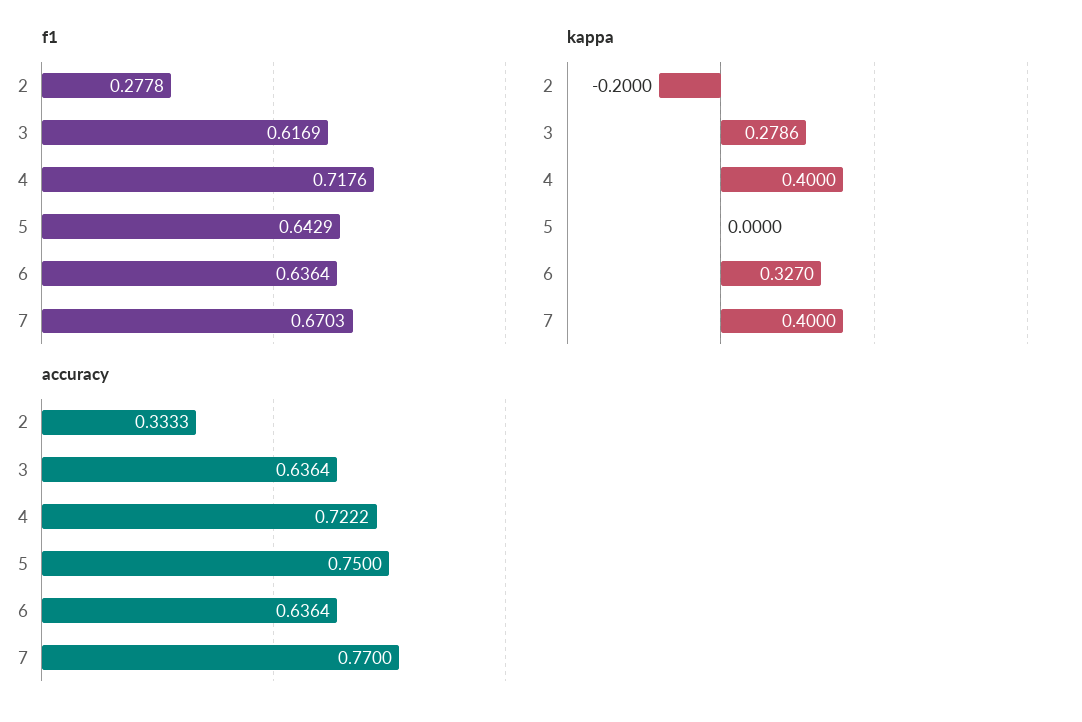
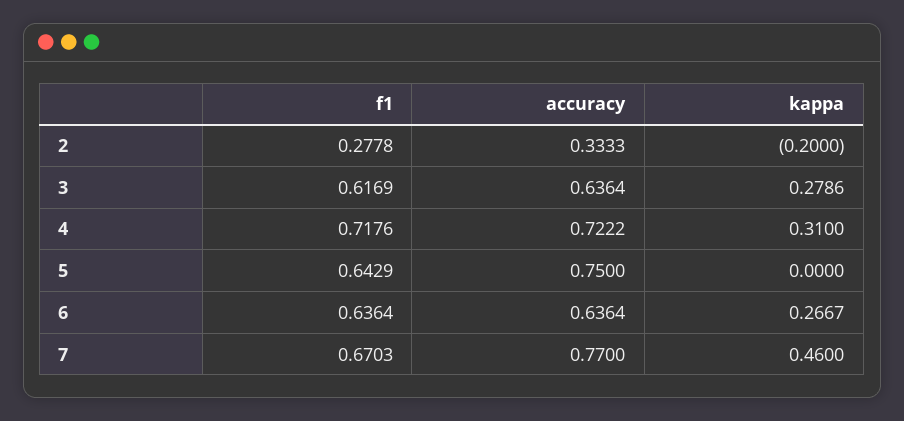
  {
    "f1": {
      "2": 0.2778,
      "3": 0.6169,
      "4": 0.7176,
      "5": 0.6429,
      "6": 0.6364,
      "7": 0.6703
    },
    "kappa": {
      "2": -0.2,
      "3": 0.2786,
-     "4": 0.4,
+     "4": 0.31,
      "5": 0,
-     "6": 0.327,
+     "6": 0.2667,
-     "7": 0.4
+     "7": 0.46
    },
    "accuracy": {
      "2": 0.3333,
      "3": 0.6364,
      "4": 0.7222,
      "5": 0.75,
      "6": 0.6364,
      "7": 0.77
    }
  }

